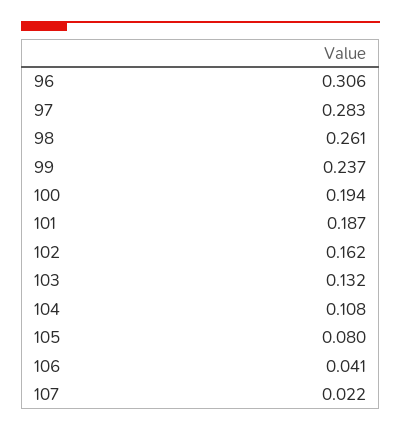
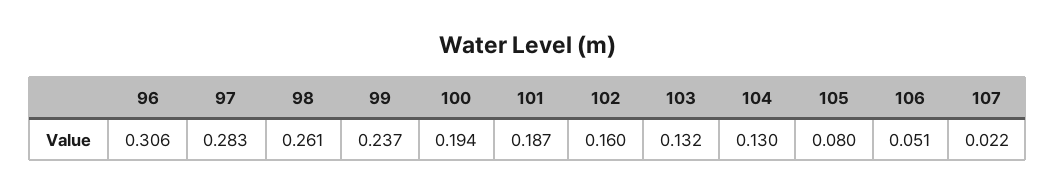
  {
    "96": 0.306,
    "97": 0.283,
    "98": 0.261,
    "99": 0.237,
    "100": 0.194,
    "101": 0.187,
-   "102": 0.162,
+   "102": 0.16,
    "103": 0.132,
-   "104": 0.108,
+   "104": 0.13,
    "105": 0.08,
-   "106": 0.041,
+   "106": 0.051,
    "107": 0.022
  }

